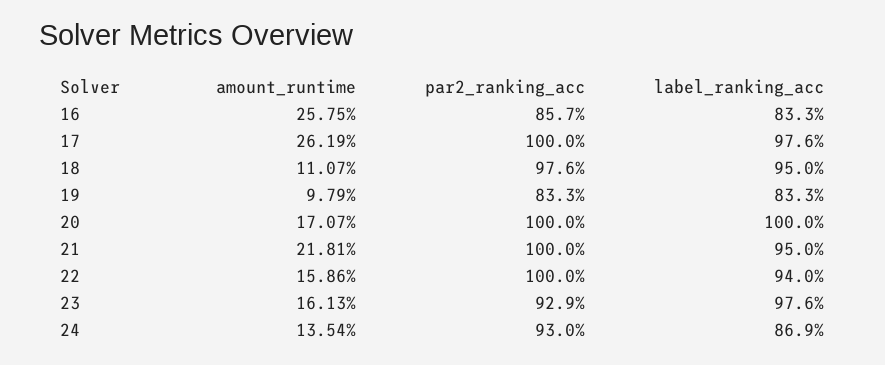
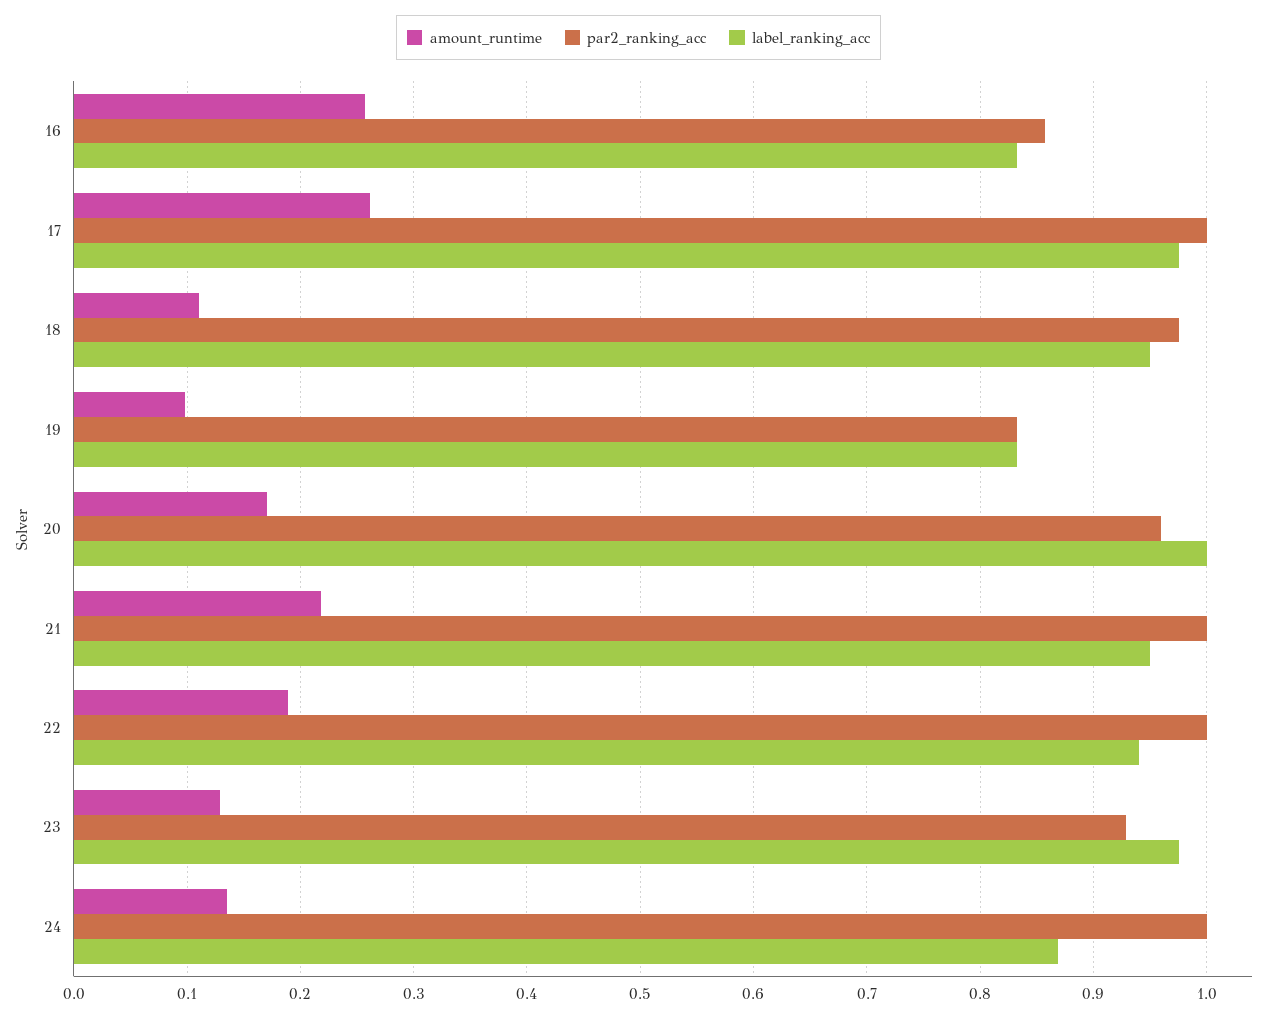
  {
    "amount_runtime": {
      "16": 0.2575,
      "17": 0.2619,
      "18": 0.1107,
      "19": 0.0979,
      "20": 0.1707,
      "21": 0.2181,
-     "22": 0.1586,
+     "22": 0.19,
-     "23": 0.1613,
+     "23": 0.13,
      "24": 0.1354
    },
    "par2_ranking_acc": {
      "16": 0.857,
      "17": 1,
      "18": 0.976,
      "19": 0.833,
-     "20": 1,
+     "20": 0.96,
      "21": 1,
      "22": 1,
      "23": 0.929,
-     "24": 0.93
+     "24": 1
    },
    "label_ranking_acc": {
      "16": 0.833,
      "17": 0.976,
      "18": 0.95,
      "19": 0.833,
      "20": 1,
      "21": 0.95,
      "22": 0.94,
      "23": 0.976,
      "24": 0.869
    }
  }

